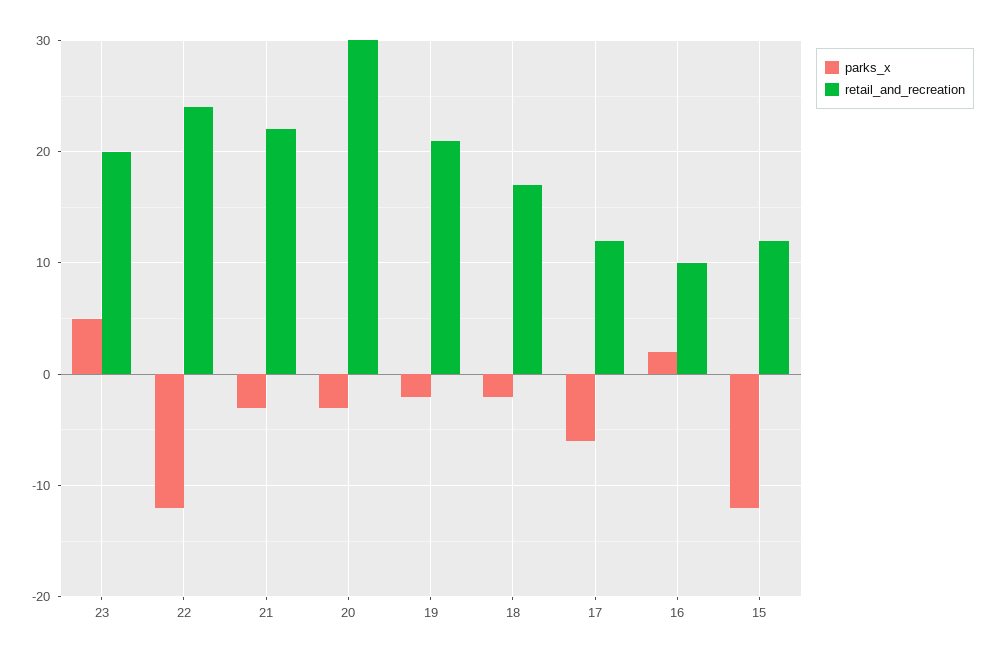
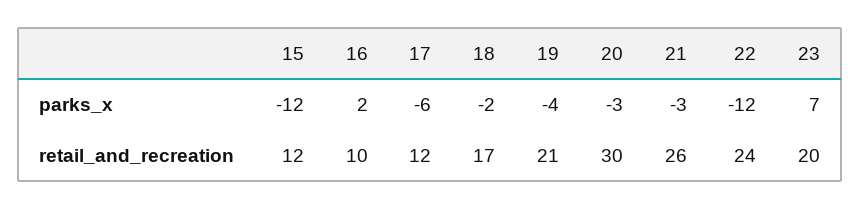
  {
    "parks_x": {
-     "23": 5,
+     "23": 7,
      "22": -12,
      "21": -3,
      "20": -3,
-     "19": -2,
+     "19": -4,
      "18": -2,
      "17": -6,
      "16": 2,
      "15": -12
    },
    "retail_and_recreation": {
      "23": 20,
      "22": 24,
-     "21": 22,
+     "21": 26,
      "20": 30,
      "19": 21,
      "18": 17,
      "17": 12,
      "16": 10,
      "15": 12
    }
  }

